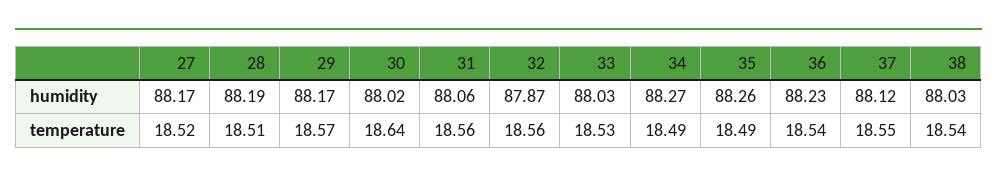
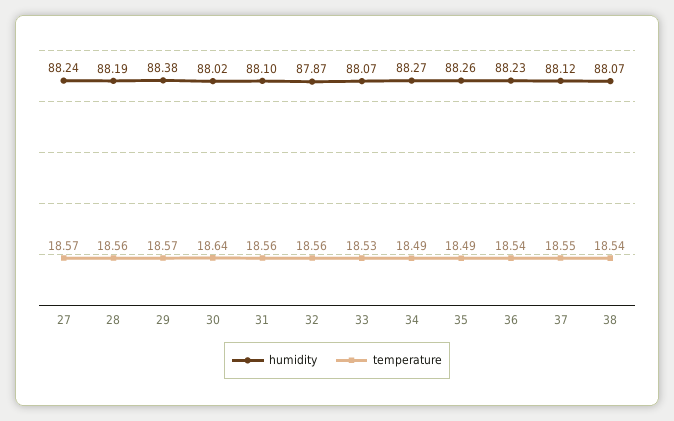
  {
    "humidity": {
-     "27": 88.17,
+     "27": 88.24,
      "28": 88.19,
-     "29": 88.17,
+     "29": 88.38,
      "30": 88.02,
-     "31": 88.06,
+     "31": 88.1,
      "32": 87.87,
-     "33": 88.03,
+     "33": 88.07,
      "34": 88.27,
      "35": 88.26,
      "36": 88.23,
      "37": 88.12,
-     "38": 88.03
+     "38": 88.07
    },
    "temperature": {
-     "27": 18.52,
+     "27": 18.57,
-     "28": 18.51,
+     "28": 18.56,
      "29": 18.57,
      "30": 18.64,
      "31": 18.56,
      "32": 18.56,
      "33": 18.53,
      "34": 18.49,
      "35": 18.49,
      "36": 18.54,
      "37": 18.55,
      "38": 18.54
    }
  }

